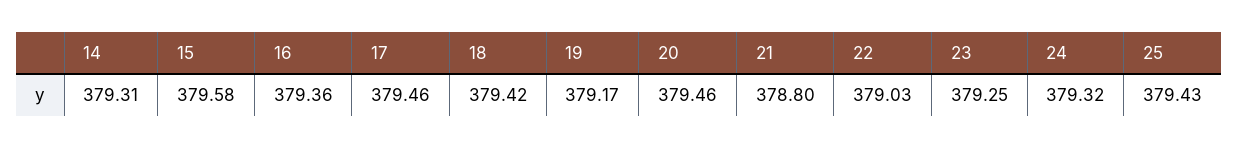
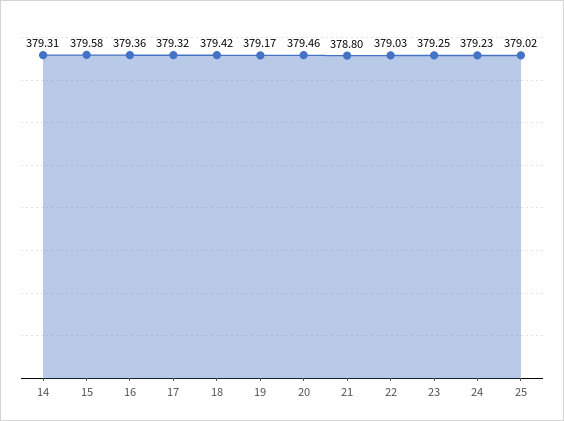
  {
    "14": 379.31,
    "15": 379.58,
    "16": 379.36,
-   "17": 379.46,
+   "17": 379.32,
    "18": 379.42,
    "19": 379.17,
    "20": 379.46,
    "21": 378.8,
    "22": 379.03,
    "23": 379.25,
-   "24": 379.32,
+   "24": 379.23,
-   "25": 379.43
+   "25": 379.02
  }

